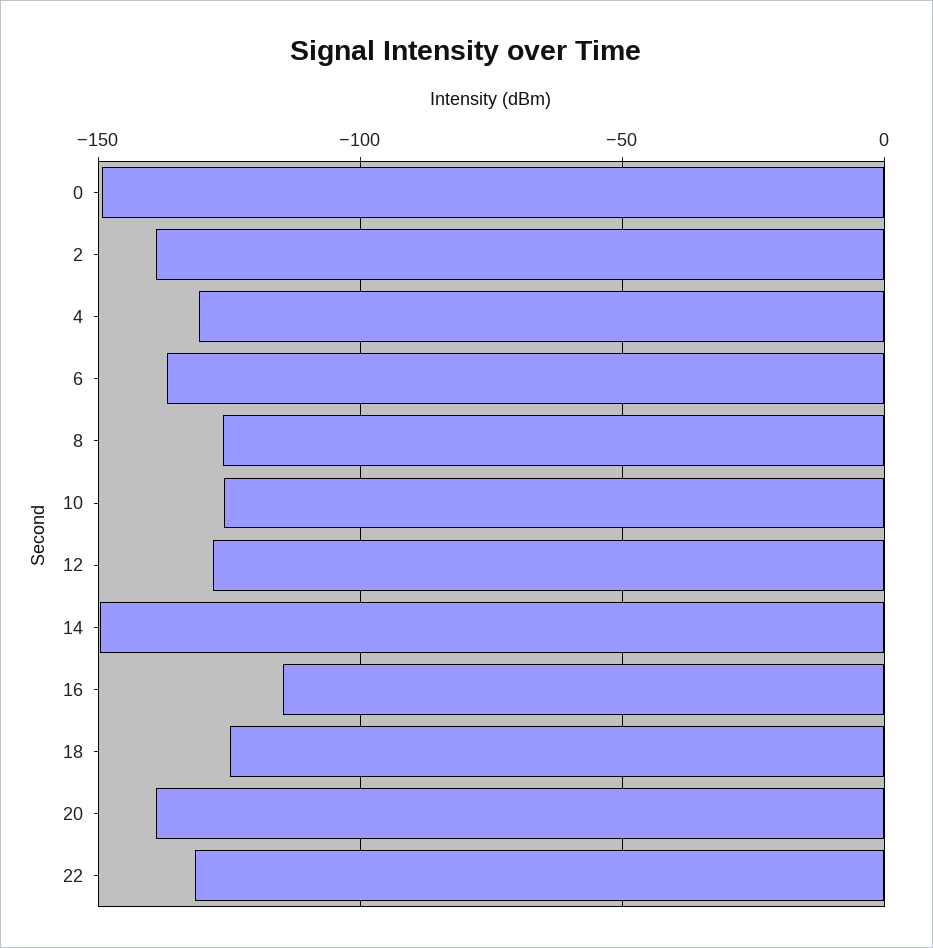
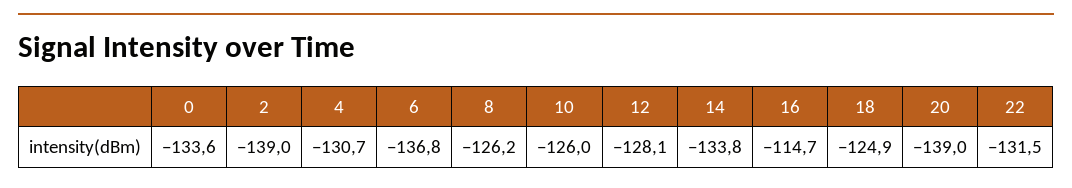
  {
-   "0": -150,
+   "0": -133.6,
    "2": -139,
    "4": -130.7,
    "6": -136.8,
    "8": -126.2,
    "10": -126,
    "12": -128.1,
-   "14": -150,
+   "14": -133.8,
    "16": -114.7,
    "18": -124.9,
    "20": -139,
    "22": -131.5
  }

